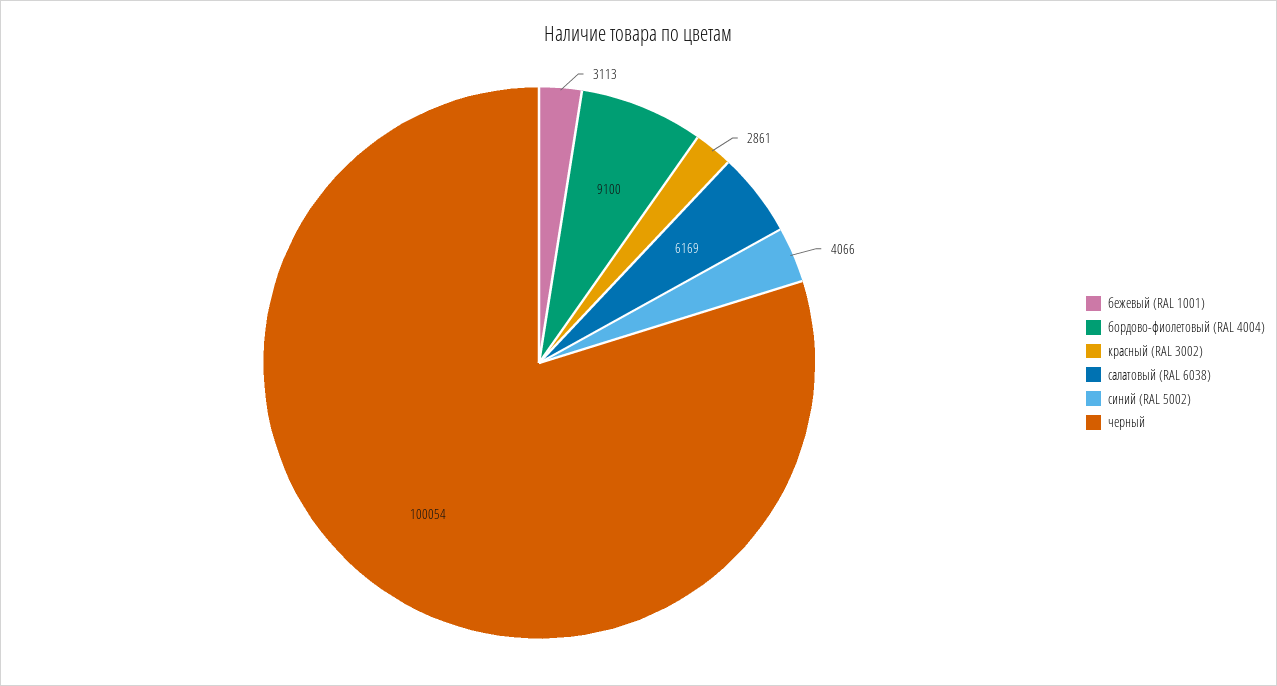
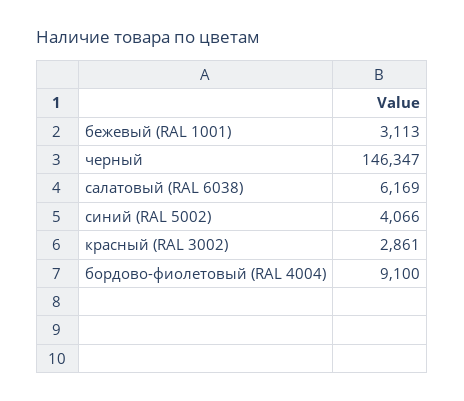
  {
    "бежевый (RAL 1001)": 3113,
    "бордово-фиолетовый (RAL 4004)": 9100,
    "красный (RAL 3002)": 2861,
    "салатовый (RAL 6038)": 6169,
    "синий (RAL 5002)": 4066,
-   "черный": 100054
+   "черный": 146347
  }

